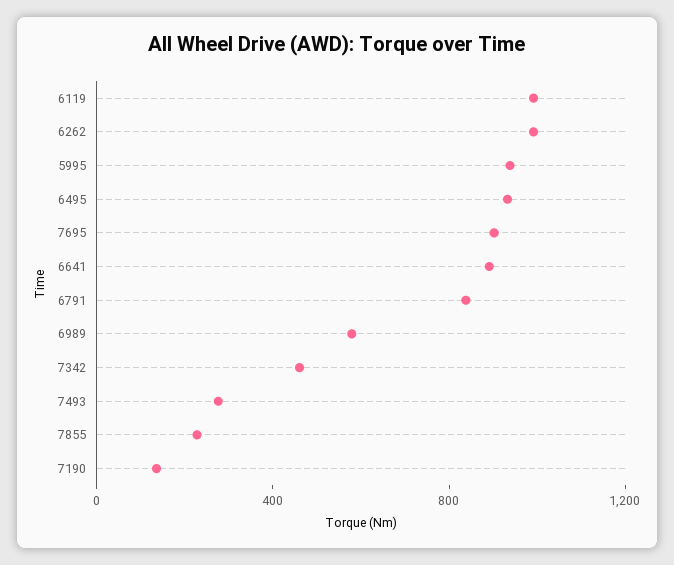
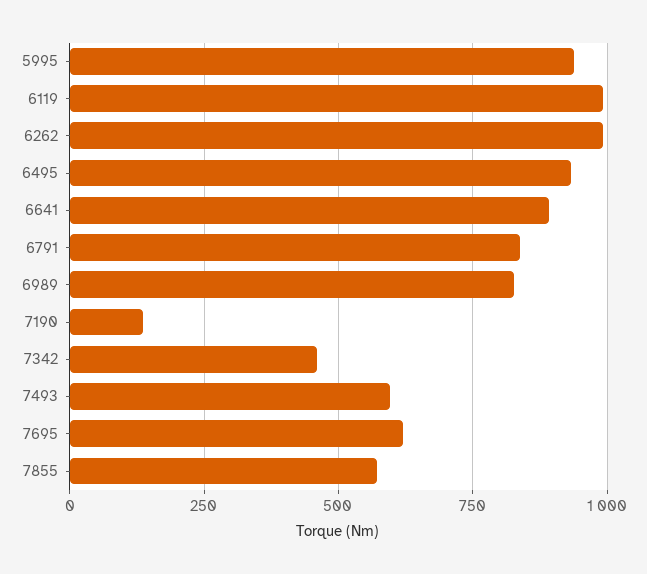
  {
    "6119": 1000,
    "6262": 1000,
    "5995": 950,
    "6495": 925,
-   "7695": 900,
+   "7695": 625,
    "6641": 900,
    "6791": 850,
-   "6989": 600,
+   "6989": 825,
    "7342": 450,
-   "7493": 300,
+   "7493": 600,
-   "7855": 200,
+   "7855": 575,
    "7190": 125
  }

